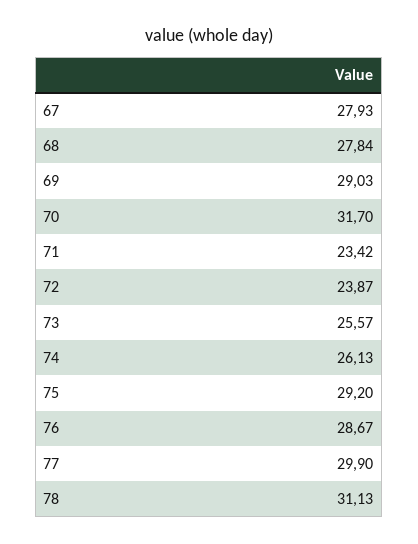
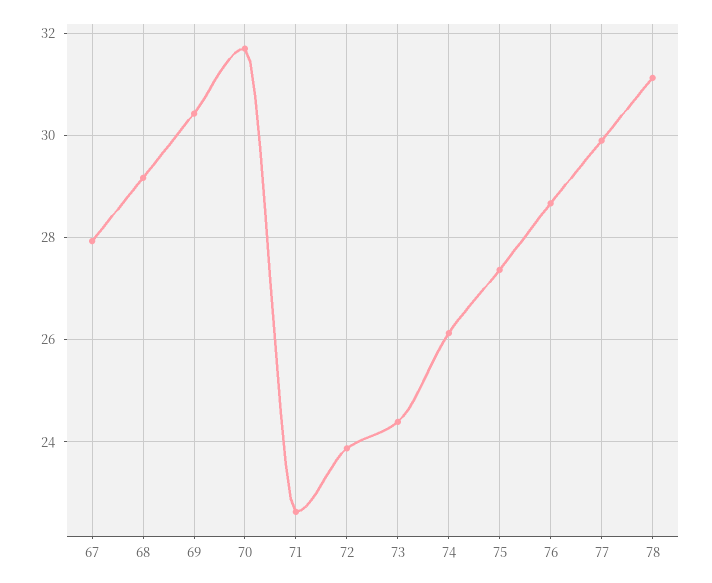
  {
    "67": 27.93,
-   "68": 27.84,
+   "68": 29.2,
-   "69": 29.03,
+   "69": 30.4,
    "70": 31.7,
-   "71": 23.42,
+   "71": 22.6,
    "72": 23.87,
-   "73": 25.57,
+   "73": 24.4,
    "74": 26.13,
-   "75": 29.2,
+   "75": 27.4,
    "76": 28.67,
    "77": 29.9,
    "78": 31.13
  }

